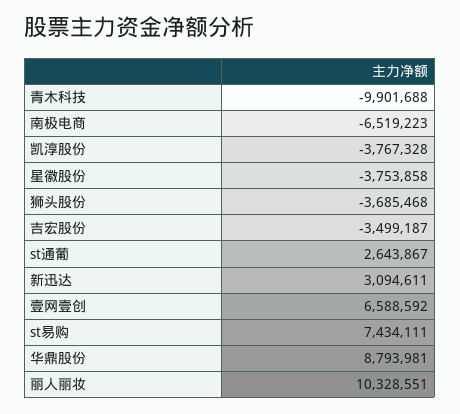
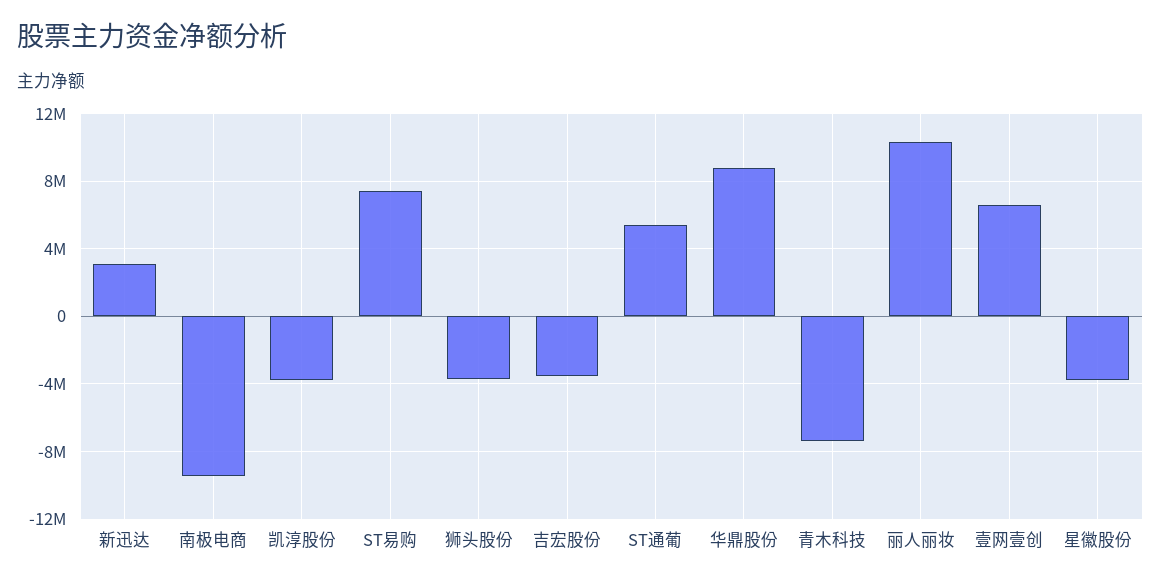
  {
-   "青木科技": -9901688,
+   "青木科技": -7500000,
-   "南极电商": -6519223,
+   "南极电商": -9500000,
    "凯淳股份": -3767328,
    "星徽股份": -3753858,
    "狮头股份": -3685468,
    "吉宏股份": -3499187,
-   "st通葡": 2643867,
+   "st通葡": 5500000,
    "新迅达": 3094611,
    "壹网壹创": 6588592,
    "st易购": 7434111,
    "华鼎股份": 8793981,
    "丽人丽妆": 10328551
  }

